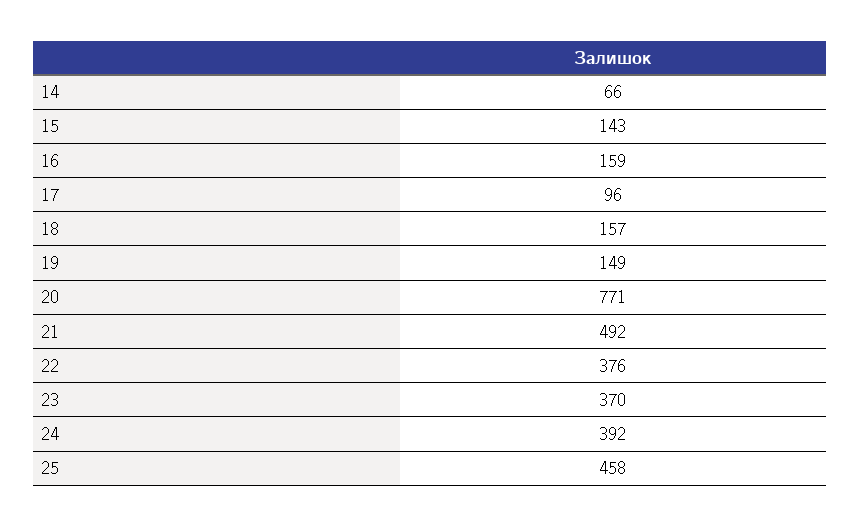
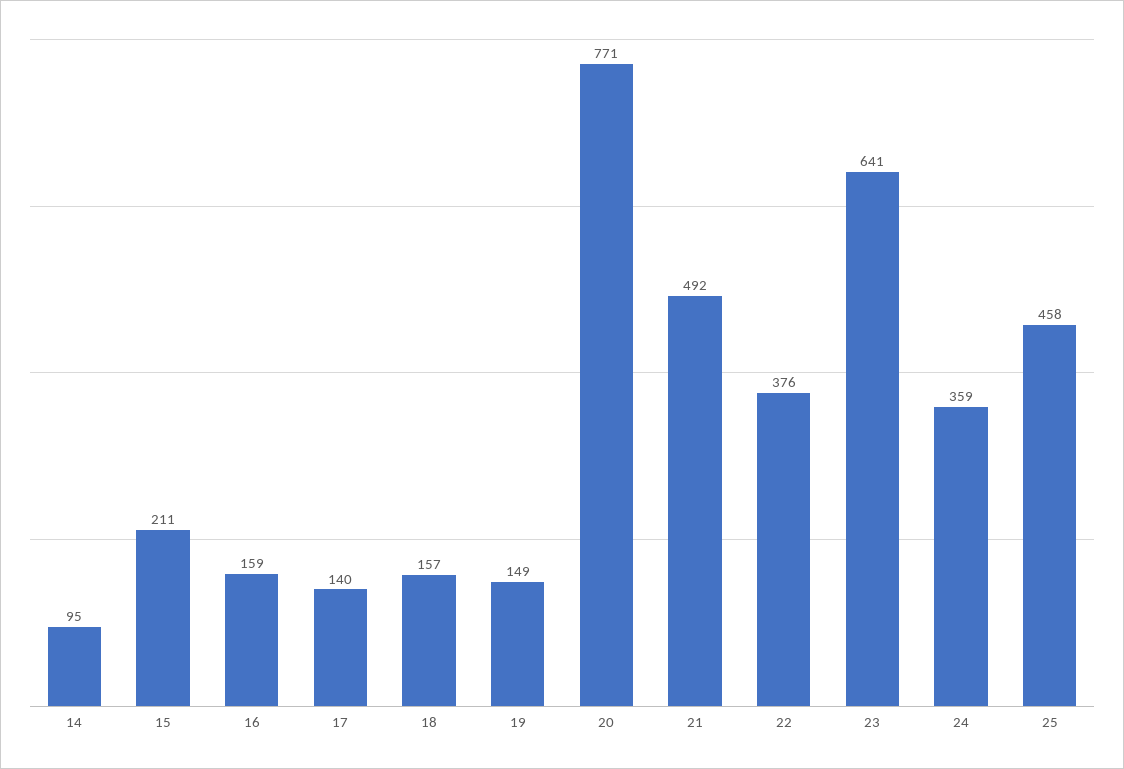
  {
-   "14": 66,
+   "14": 95,
-   "15": 143,
+   "15": 211,
    "16": 159,
-   "17": 96,
+   "17": 140,
    "18": 157,
    "19": 149,
    "20": 771,
    "21": 492,
    "22": 376,
-   "23": 370,
+   "23": 641,
-   "24": 392,
+   "24": 359,
    "25": 458
  }

